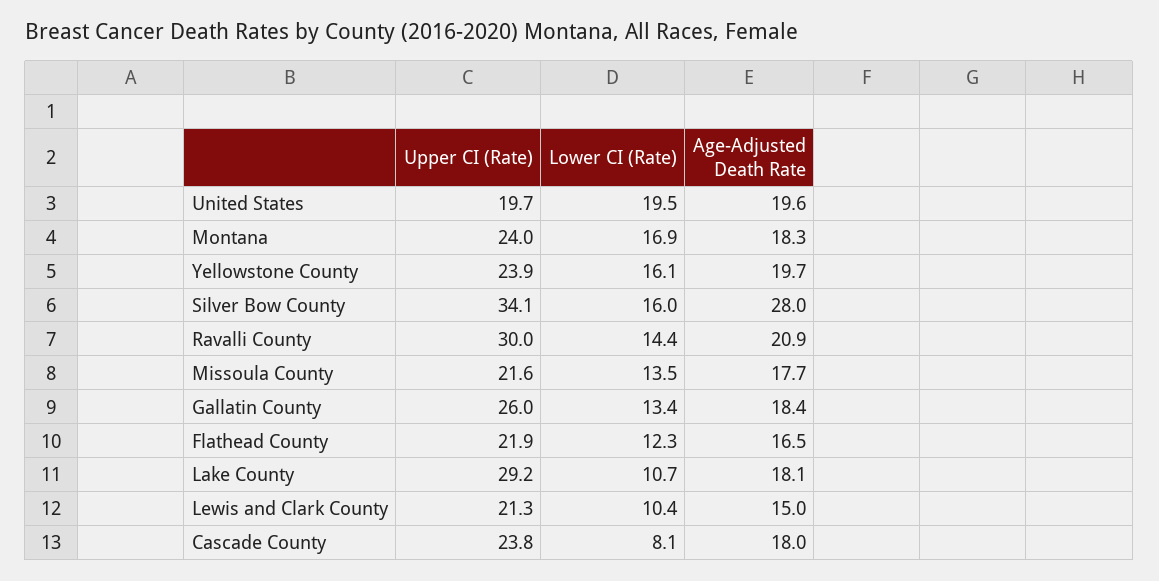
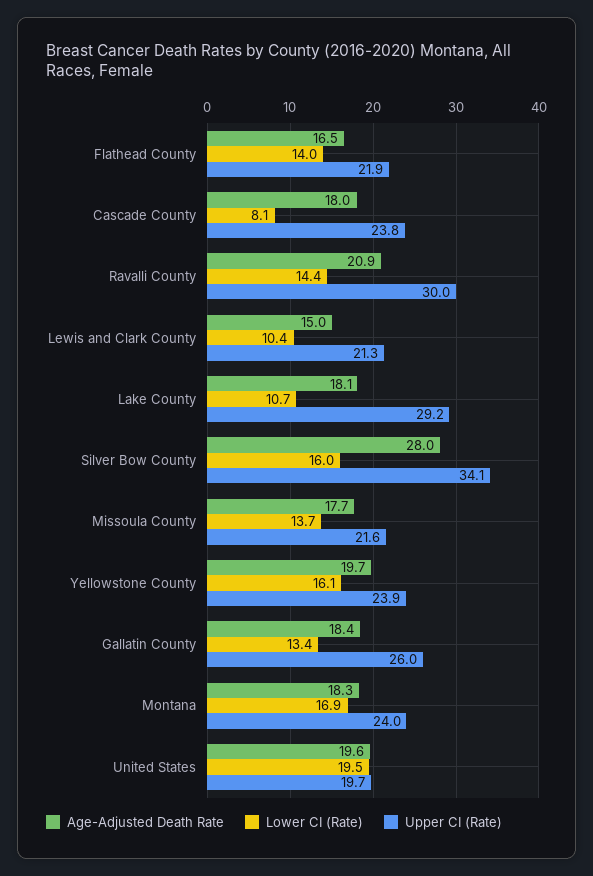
  {
    "Upper CI (Rate)": {
      "United States": 19.7,
      "Montana": 24,
      "Yellowstone County": 23.9,
      "Silver Bow County": 34.1,
      "Ravalli County": 30,
      "Missoula County": 21.6,
      "Gallatin County": 26,
      "Flathead County": 21.9,
      "Lake County": 29.2,
      "Lewis and Clark County": 21.3,
      "Cascade County": 23.8
    },
    "Lower CI (Rate)": {
      "United States": 19.5,
      "Montana": 16.9,
      "Yellowstone County": 16.1,
      "Silver Bow County": 16,
      "Ravalli County": 14.4,
-     "Missoula County": 13.5,
+     "Missoula County": 13.7,
      "Gallatin County": 13.4,
-     "Flathead County": 12.3,
+     "Flathead County": 14,
      "Lake County": 10.7,
      "Lewis and Clark County": 10.4,
      "Cascade County": 8.1
    },
    "Age-Adjusted Death Rate": {
      "United States": 19.6,
      "Montana": 18.3,
      "Yellowstone County": 19.7,
      "Silver Bow County": 28,
      "Ravalli County": 20.9,
      "Missoula County": 17.7,
      "Gallatin County": 18.4,
      "Flathead County": 16.5,
      "Lake County": 18.1,
      "Lewis and Clark County": 15,
      "Cascade County": 18
    }
  }

